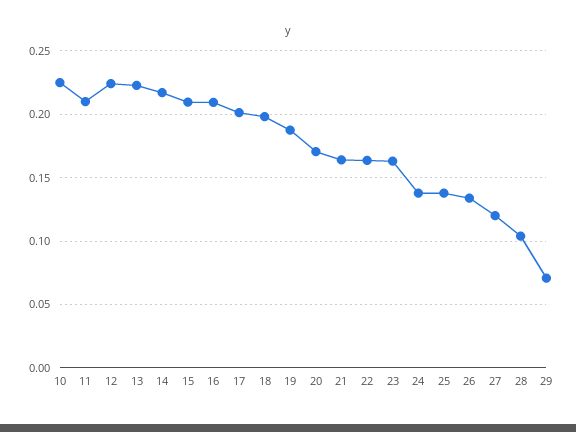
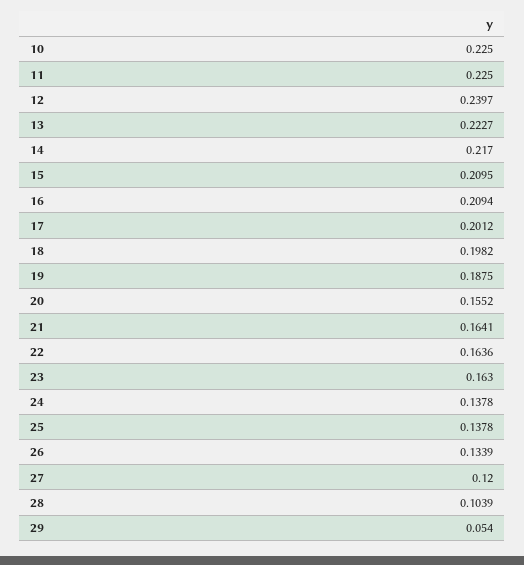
  {
    "10": 0.225,
-   "11": 0.21,
+   "11": 0.225,
-   "12": 0.225,
+   "12": 0.2397,
    "13": 0.2227,
    "14": 0.217,
    "15": 0.2095,
    "16": 0.2094,
    "17": 0.2012,
    "18": 0.1982,
    "19": 0.1875,
-   "20": 0.17,
+   "20": 0.1552,
    "21": 0.1641,
    "22": 0.1636,
    "23": 0.163,
    "24": 0.1378,
    "25": 0.1378,
    "26": 0.1339,
    "27": 0.12,
    "28": 0.1039,
-   "29": 0.07
+   "29": 0.054
  }

